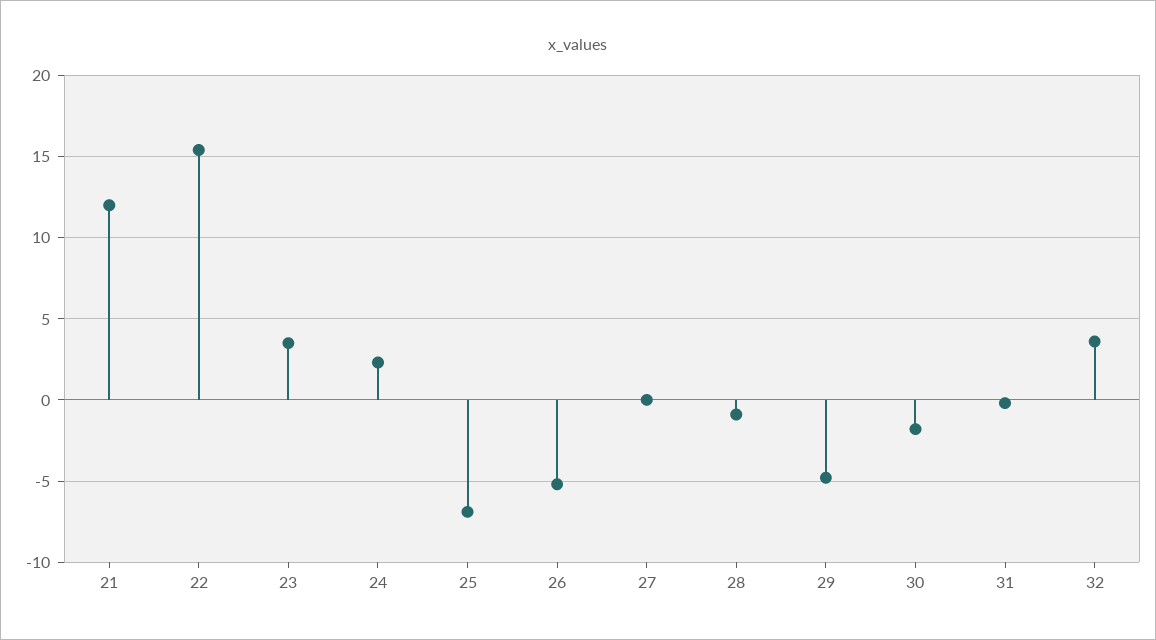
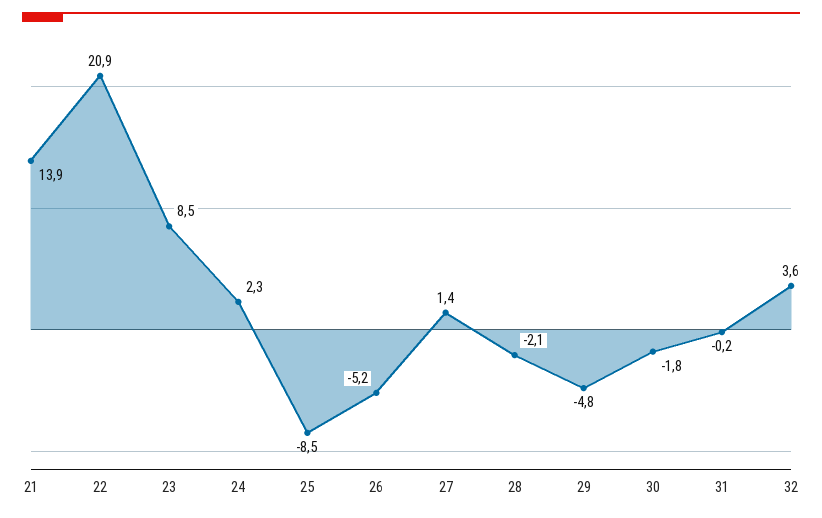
  {
-   "21": 12,
+   "21": 13.9,
-   "22": 15.5,
+   "22": 20.9,
-   "23": 3.5,
+   "23": 8.5,
    "24": 2.3,
-   "25": -7,
+   "25": -8.5,
    "26": -5.2,
-   "27": 0,
+   "27": 1.4,
-   "28": -1,
+   "28": -2.1,
    "29": -4.8,
    "30": -1.8,
    "31": -0.2,
    "32": 3.6
  }

